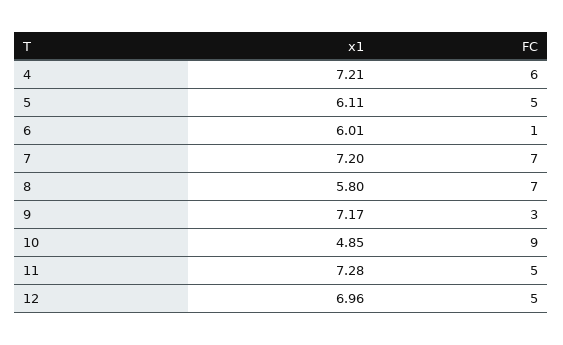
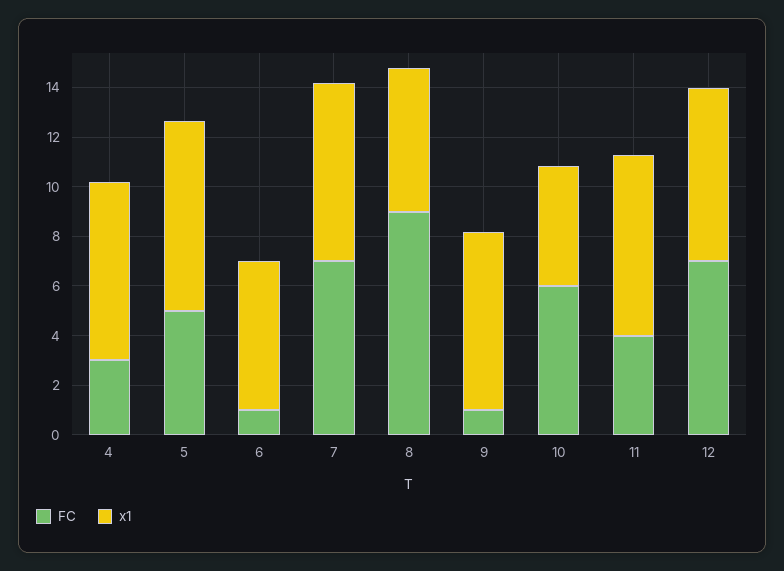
  {
    "x1": {
      "4": 7.21,
-     "5": 6.11,
+     "5": 7.5,
      "6": 6.01,
      "7": 7.2,
      "8": 5.8,
      "9": 7.17,
      "10": 4.85,
      "11": 7.28,
      "12": 6.96
    },
    "FC": {
-     "4": 6,
+     "4": 3,
      "5": 5,
      "6": 1,
      "7": 7,
-     "8": 7,
+     "8": 9,
-     "9": 3,
+     "9": 1,
-     "10": 9,
+     "10": 6,
-     "11": 5,
+     "11": 4,
-     "12": 5
+     "12": 7
    }
  }

